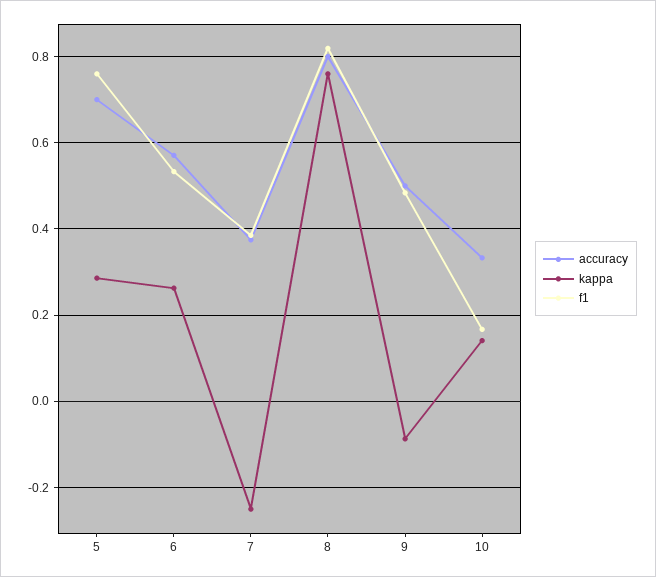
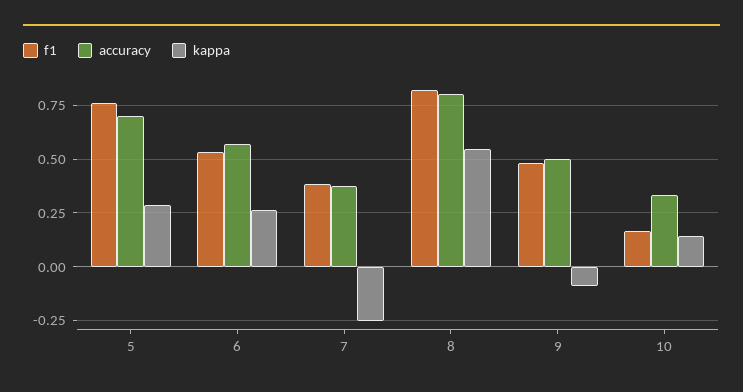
  {
    "accuracy": {
      "5": 0.7,
      "6": 0.58,
      "7": 0.38,
      "8": 0.8,
      "9": 0.5,
      "10": 0.34
    },
    "kappa": {
      "5": 0.28,
      "6": 0.26,
      "7": -0.26,
-     "8": 0.76,
+     "8": 0.55,
      "9": -0.08,
      "10": 0.14
    },
    "f1": {
      "5": 0.76,
      "6": 0.54,
      "7": 0.38,
      "8": 0.82,
      "9": 0.48,
      "10": 0.16
    }
  }

